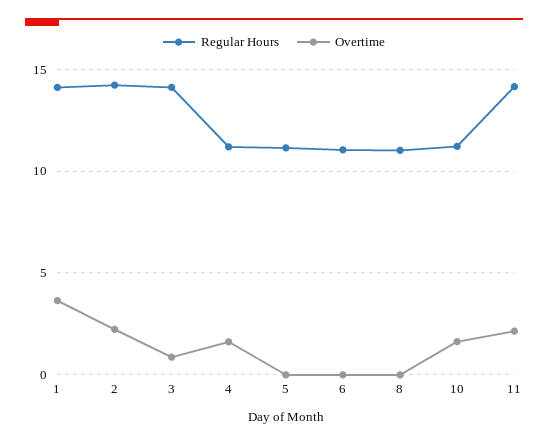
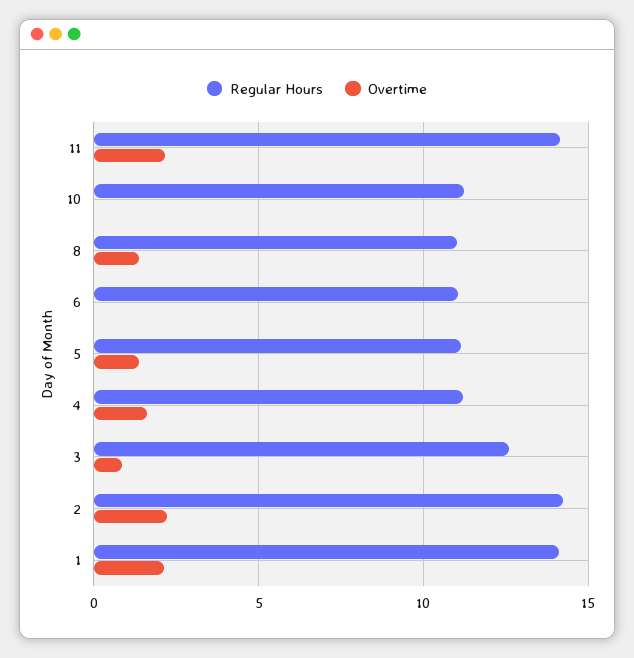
  {
    "Regular Hours": {
      "1": 14,
      "2": 14,
-     "3": 14,
+     "3": 12.5,
      "4": 11,
      "5": 11,
      "6": 11,
      "8": 11,
      "10": 11,
      "11": 14
    },
    "Overtime": {
-     "1": 3.5,
+     "1": 2,
      "2": 2,
      "3": 1,
      "4": 1.5,
-     "5": 0,
+     "5": 1.5,
      "6": 0,
-     "8": 0,
+     "8": 1.5,
-     "10": 1.5,
+     "10": 0,
      "11": 2
    }
  }

